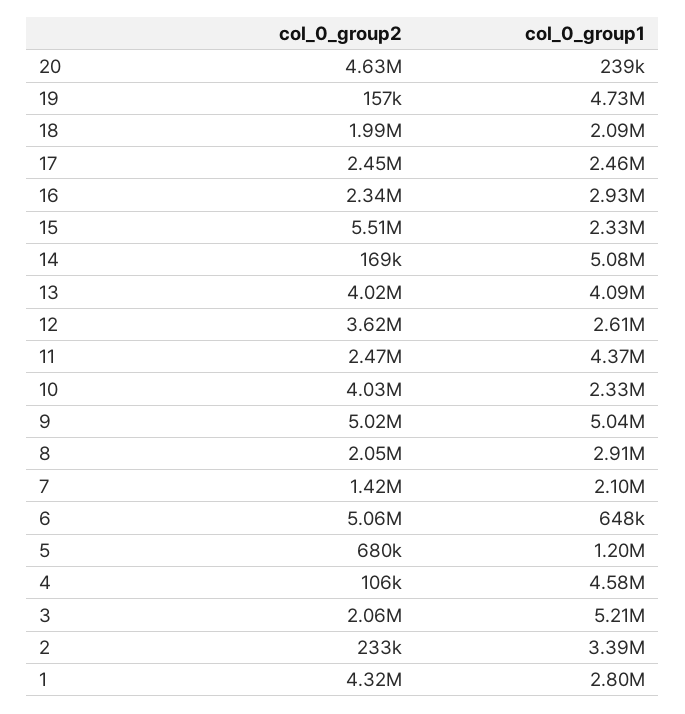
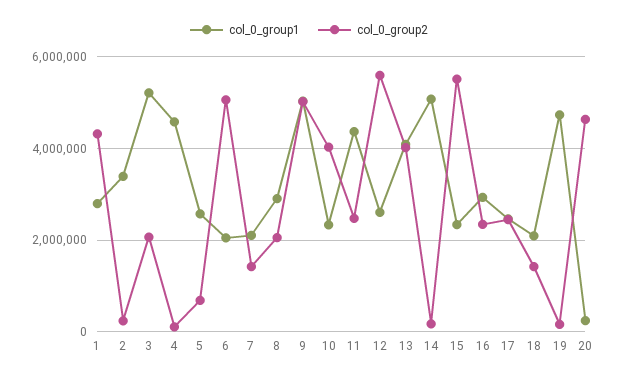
  {
    "col_0_group2": {
      "20": 4630000,
      "19": 157000,
-     "18": 1990000,
+     "18": 1400000,
      "17": 2450000,
      "16": 2340000,
      "15": 5510000,
      "14": 169000,
      "13": 4020000,
-     "12": 3620000,
+     "12": 5600000,
      "11": 2470000,
      "10": 4030000,
      "9": 5020000,
      "8": 2050000,
      "7": 1420000,
      "6": 5060000,
      "5": 680000,
      "4": 106000,
      "3": 2060000,
      "2": 233000,
      "1": 4320000
    },
    "col_0_group1": {
      "20": 239000,
      "19": 4730000,
      "18": 2090000,
      "17": 2460000,
      "16": 2930000,
      "15": 2330000,
      "14": 5080000,
      "13": 4090000,
      "12": 2610000,
      "11": 4370000,
      "10": 2330000,
      "9": 5040000,
      "8": 2910000,
      "7": 2100000,
-     "6": 648000,
+     "6": 2000000,
-     "5": 1200000,
+     "5": 2600000,
      "4": 4580000,
      "3": 5210000,
      "2": 3390000,
      "1": 2800000
    }
  }

